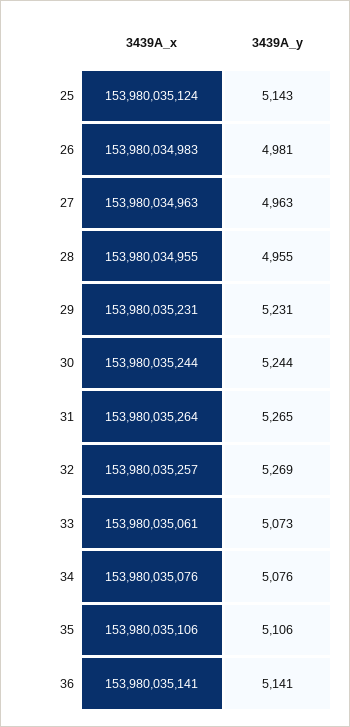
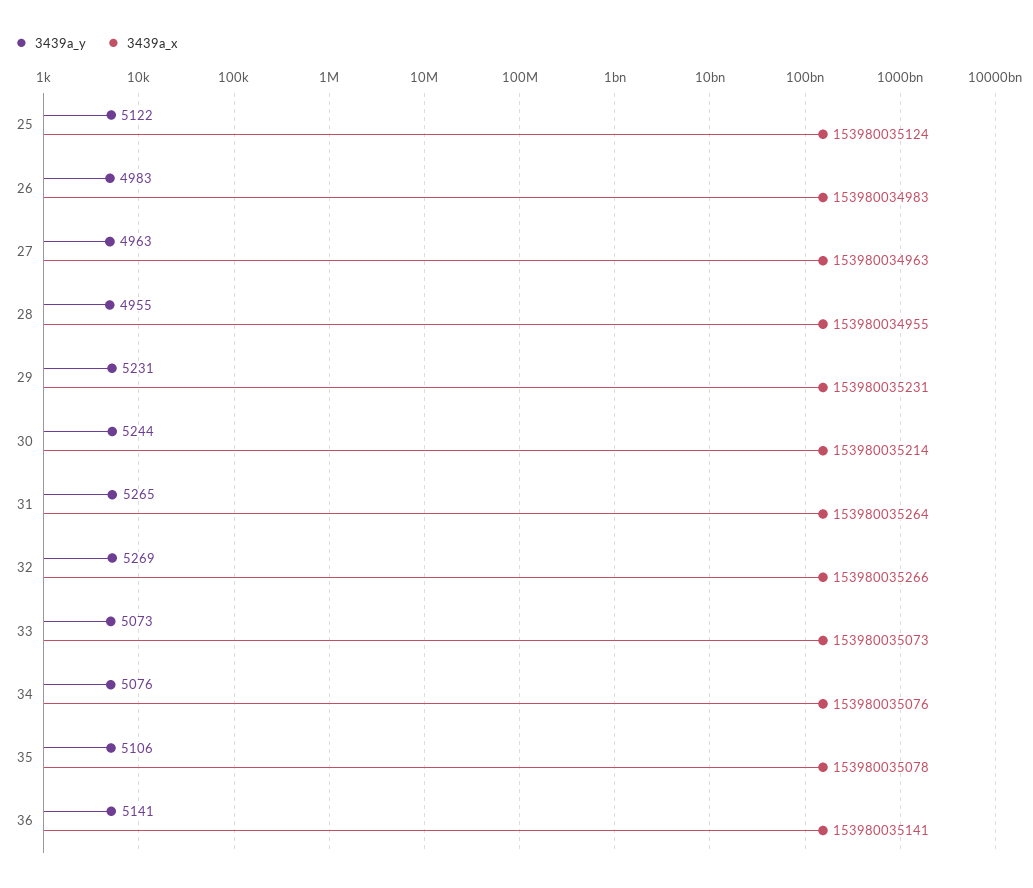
  {
    "3439A_x": {
      "25": 153980035124,
      "26": 153980034983,
      "27": 153980034963,
      "28": 153980034955,
      "29": 153980035231,
-     "30": 153980035244,
+     "30": 153980035214,
      "31": 153980035264,
-     "32": 153980035257,
+     "32": 153980035266,
-     "33": 153980035061,
+     "33": 153980035073,
      "34": 153980035076,
-     "35": 153980035106,
+     "35": 153980035078,
      "36": 153980035141
    },
    "3439A_y": {
-     "25": 5143,
+     "25": 5122,
-     "26": 4981,
+     "26": 4983,
      "27": 4963,
      "28": 4955,
      "29": 5231,
      "30": 5244,
      "31": 5265,
      "32": 5269,
      "33": 5073,
      "34": 5076,
      "35": 5106,
      "36": 5141
    }
  }

